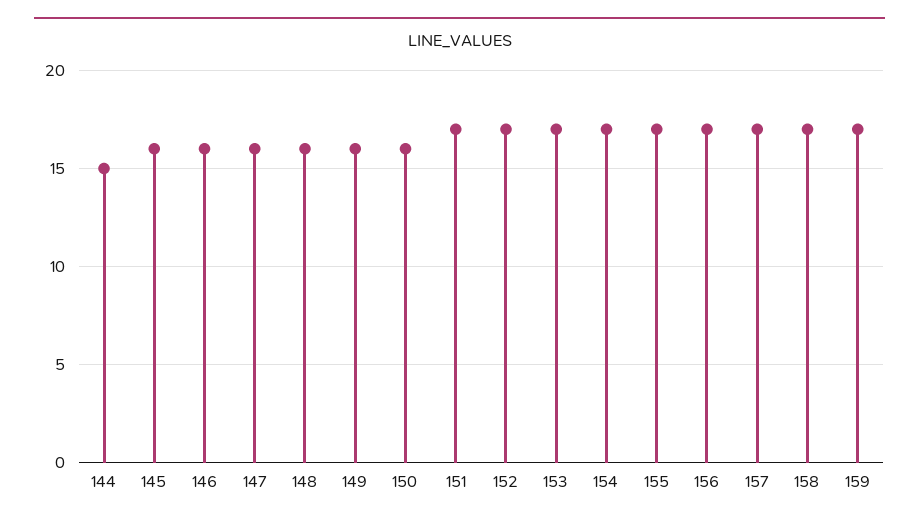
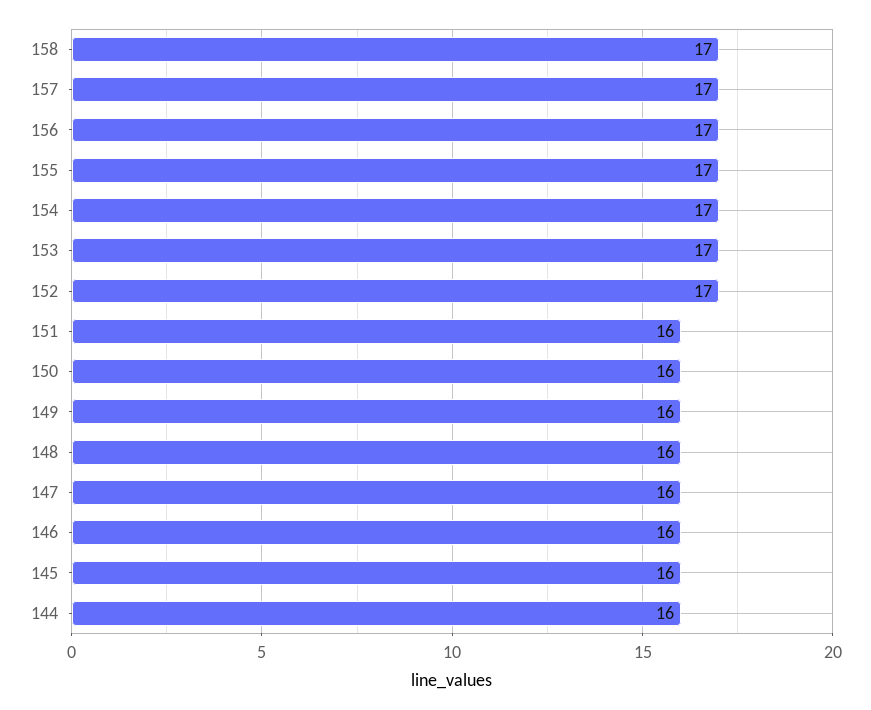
  {
-   "144": 15,
+   "144": 16,
    "145": 16,
    "146": 16,
    "147": 16,
    "148": 16,
    "149": 16,
    "150": 16,
-   "151": 17,
+   "151": 16,
    "152": 17,
    "153": 17,
    "154": 17,
    "155": 17,
    "156": 17,
    "157": 17,
-   "158": 17,
+   "158": 17
-   "159": 17
  }

